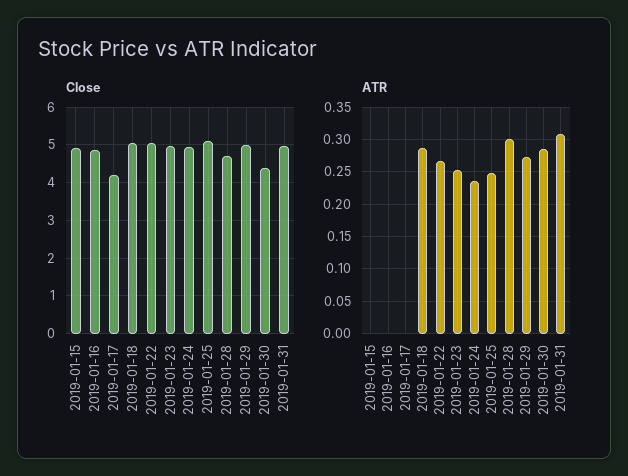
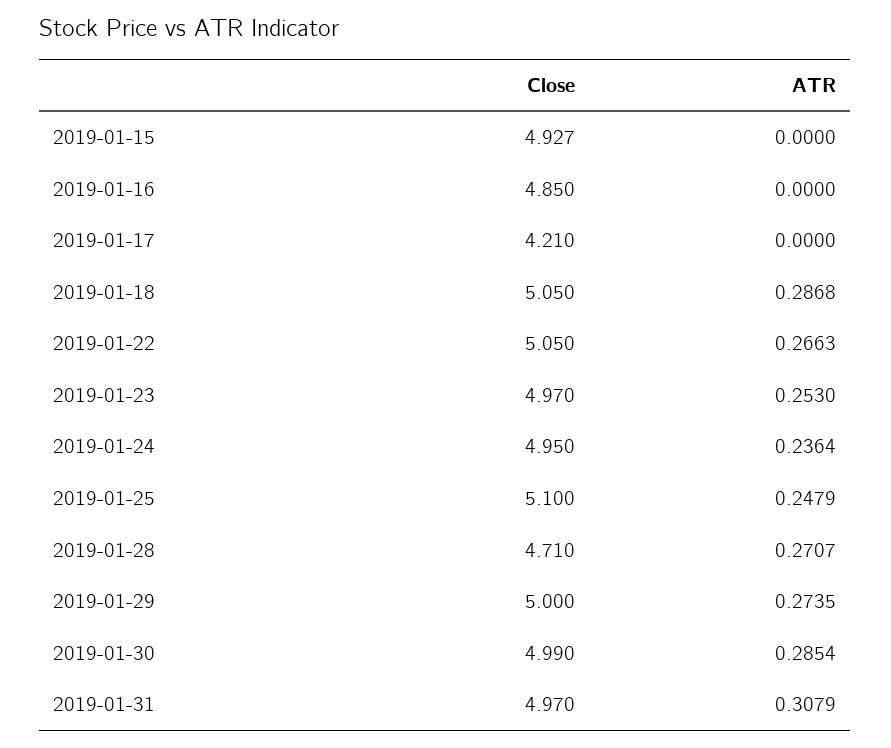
  {
    "Close": {
      "2019-01-15": 4.927,
      "2019-01-16": 4.85,
      "2019-01-17": 4.21,
      "2019-01-18": 5.05,
      "2019-01-22": 5.05,
      "2019-01-23": 4.97,
      "2019-01-24": 4.95,
      "2019-01-25": 5.1,
      "2019-01-28": 4.71,
      "2019-01-29": 5,
-     "2019-01-30": 4.4,
+     "2019-01-30": 4.99,
      "2019-01-31": 4.97
    },
    "ATR": {
      "2019-01-15": 0,
      "2019-01-16": 0,
      "2019-01-17": 0,
      "2019-01-18": 0.2868,
      "2019-01-22": 0.2663,
      "2019-01-23": 0.253,
      "2019-01-24": 0.2364,
      "2019-01-25": 0.2479,
-     "2019-01-28": 0.3,
+     "2019-01-28": 0.2707,
      "2019-01-29": 0.2735,
      "2019-01-30": 0.2854,
      "2019-01-31": 0.3079
    }
  }

